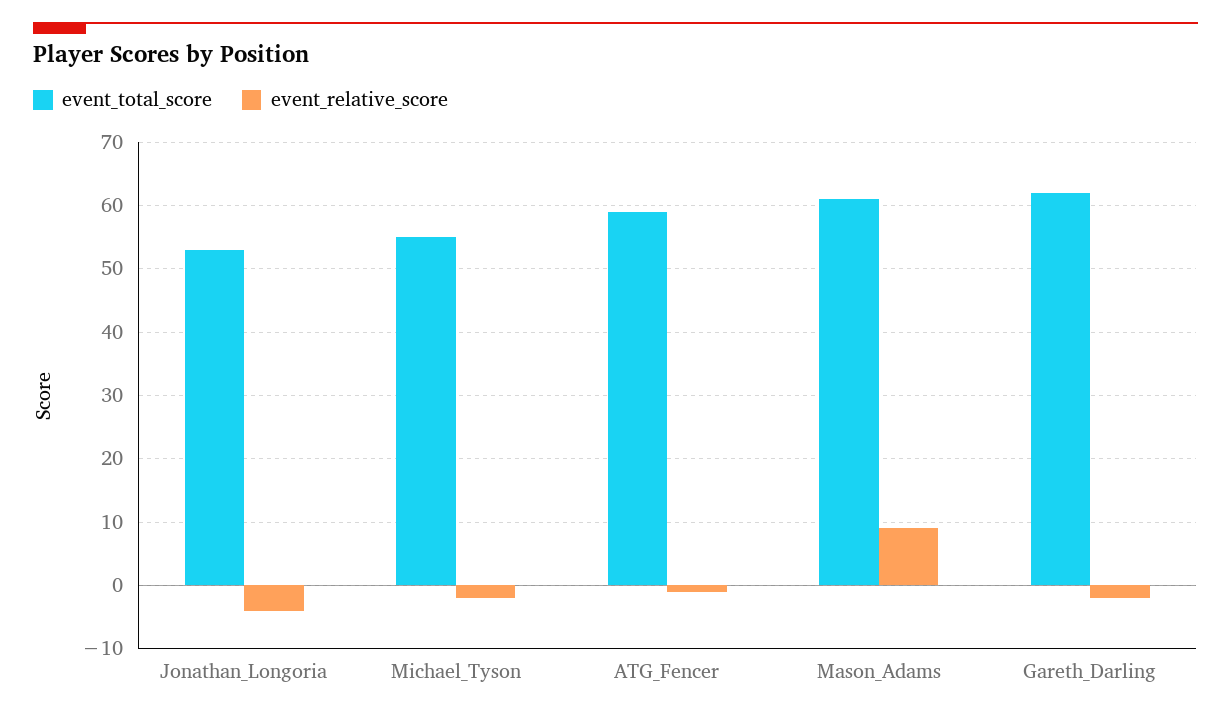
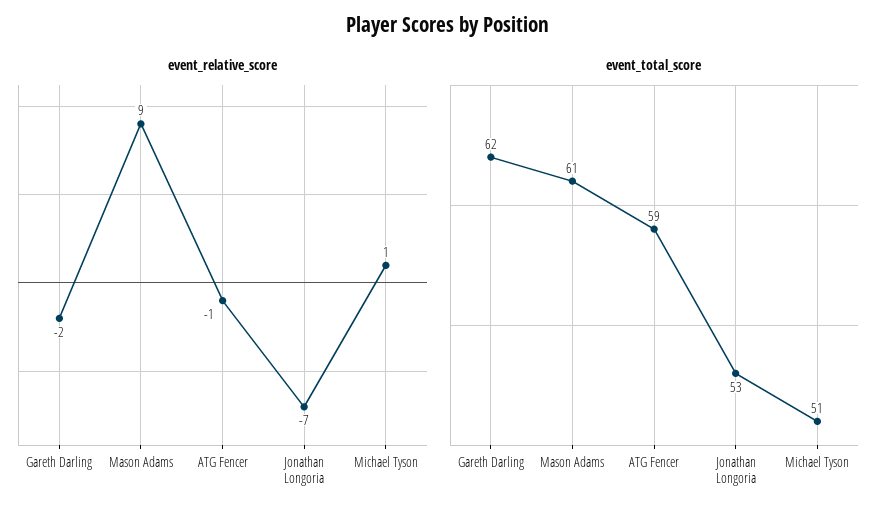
  {
    "event_total_score": {
      "Jonathan_Longoria": 53,
-     "Michael_Tyson": 55,
+     "Michael_Tyson": 51,
      "ATG_Fencer": 59,
      "Mason_Adams": 61,
      "Gareth_Darling": 62
    },
    "event_relative_score": {
-     "Jonathan_Longoria": -4,
+     "Jonathan_Longoria": -7,
-     "Michael_Tyson": -2,
+     "Michael_Tyson": 1,
      "ATG_Fencer": -1,
      "Mason_Adams": 9,
      "Gareth_Darling": -2
    }
  }

